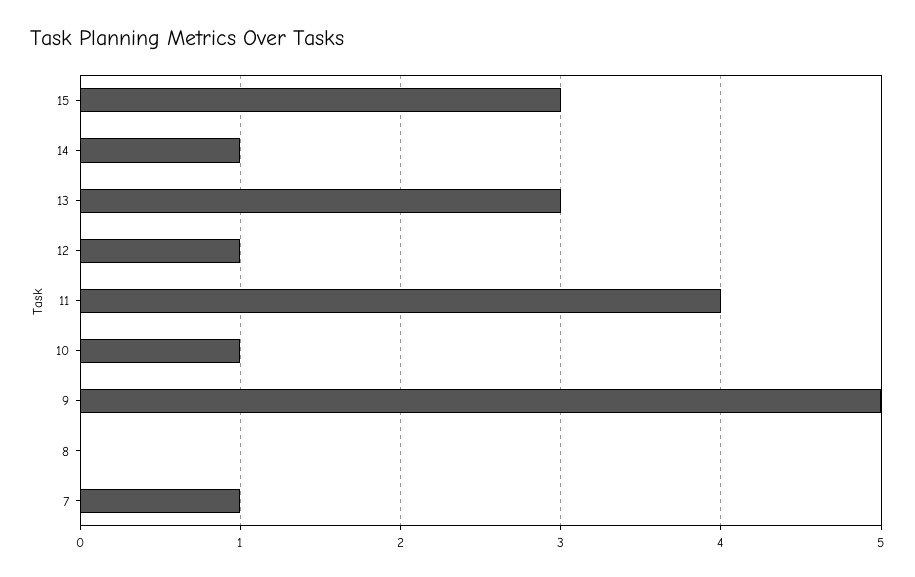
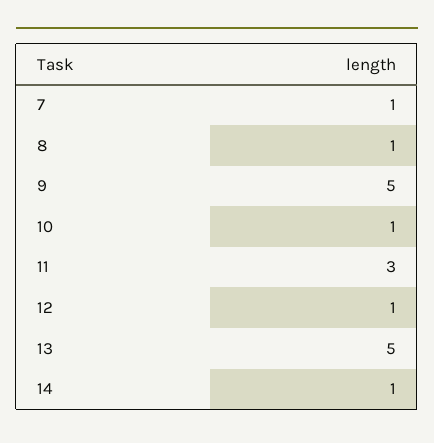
  {
-   "15": 3,
    "14": 1,
-   "13": 3,
+   "13": 5,
    "12": 1,
-   "11": 4,
+   "11": 3,
    "10": 1,
    "9": 5,
-   "8": 0,
+   "8": 1,
    "7": 1
  }

